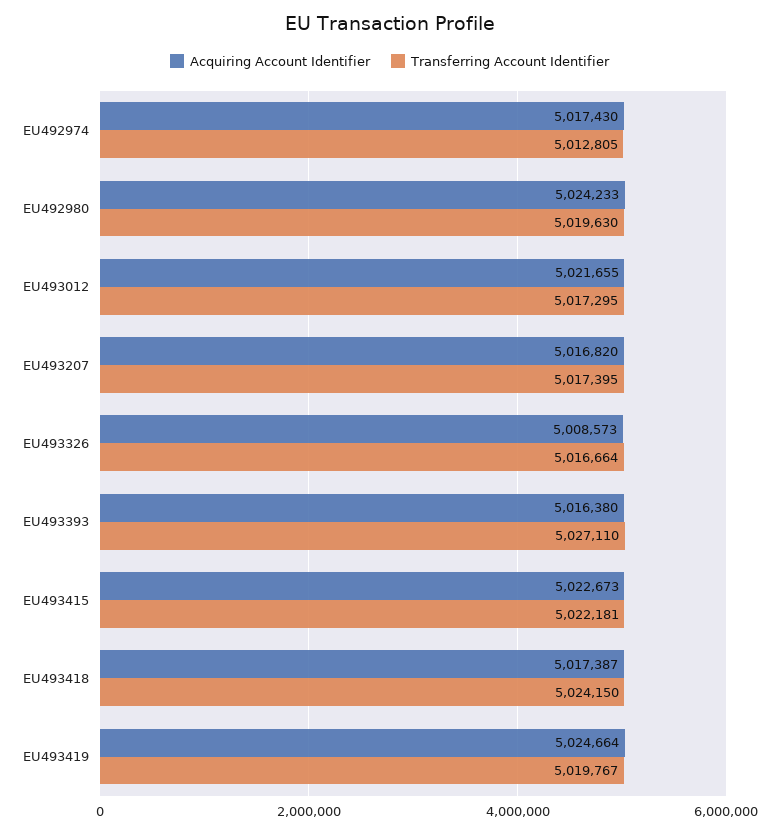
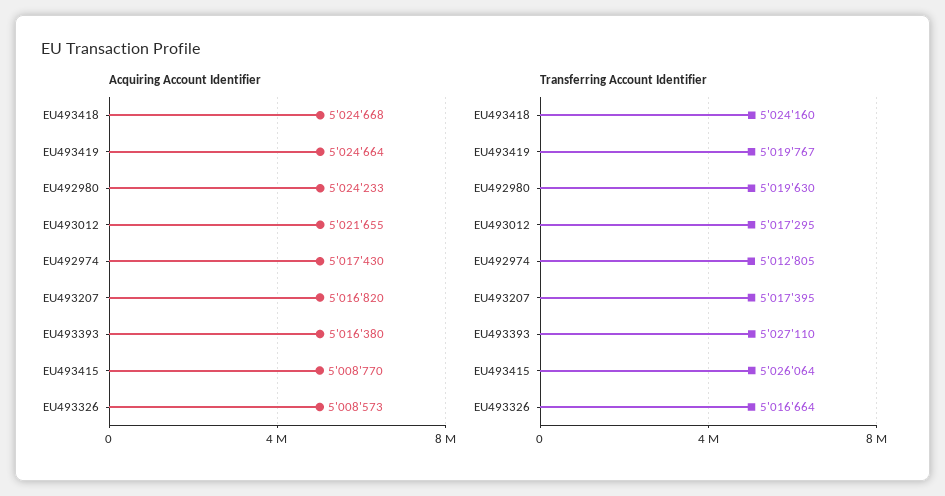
  {
    "Acquiring Account Identifier": {
      "EU492974": 5017430,
      "EU492980": 5024233,
      "EU493012": 5021655,
      "EU493207": 5016820,
      "EU493326": 5008573,
      "EU493393": 5016380,
-     "EU493415": 5022673,
+     "EU493415": 5008770,
-     "EU493418": 5017387,
+     "EU493418": 5024668,
      "EU493419": 5024664
    },
    "Transferring Account Identifier": {
      "EU492974": 5012805,
      "EU492980": 5019630,
      "EU493012": 5017295,
      "EU493207": 5017395,
      "EU493326": 5016664,
      "EU493393": 5027110,
-     "EU493415": 5022181,
+     "EU493415": 5026064,
-     "EU493418": 5024150,
+     "EU493418": 5024160,
      "EU493419": 5019767
    }
  }

